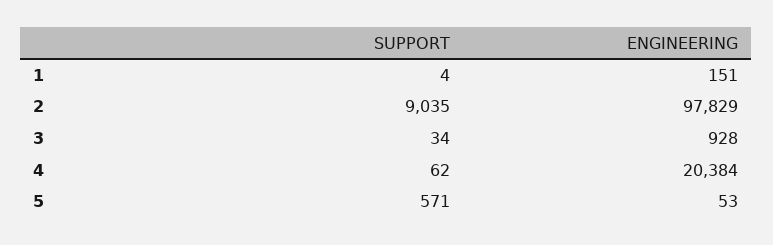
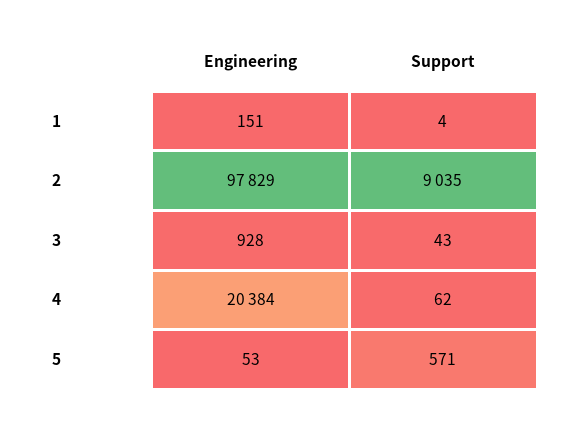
  {
    "SUPPORT": {
      "1": 4,
      "2": 9035,
-     "3": 34,
+     "3": 43,
      "4": 62,
      "5": 571
    },
    "ENGINEERING": {
      "1": 151,
      "2": 97829,
      "3": 928,
      "4": 20384,
      "5": 53
    }
  }

